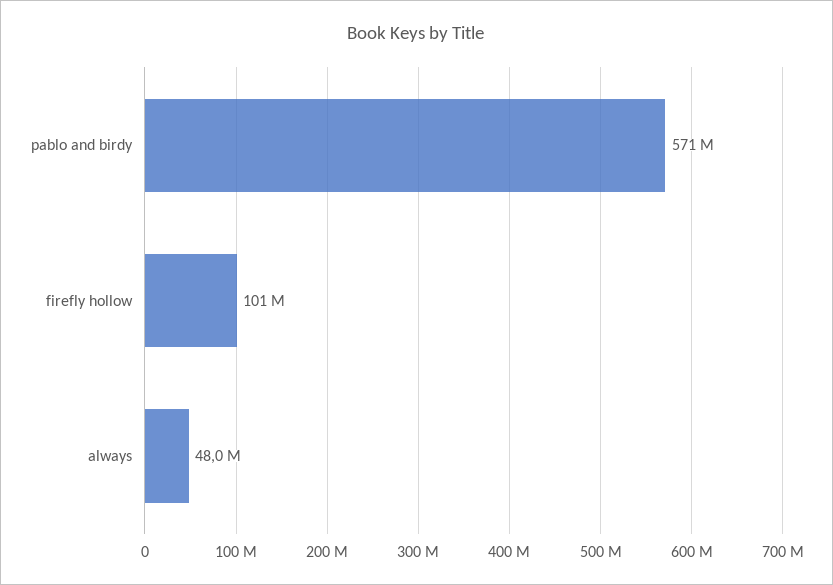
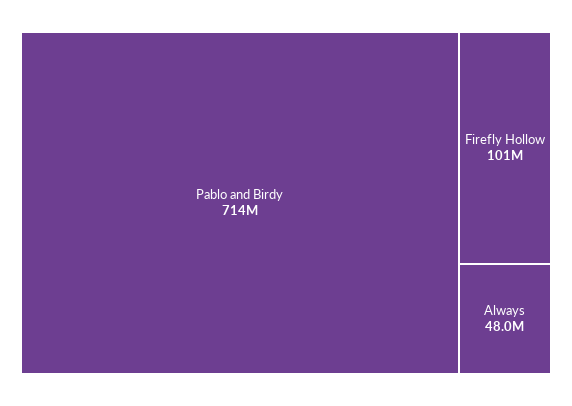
  {
-   "pablo and birdy": 571000000,
+   "pablo and birdy": 714000000,
    "firefly hollow": 101000000,
    "always": 48000000
  }

